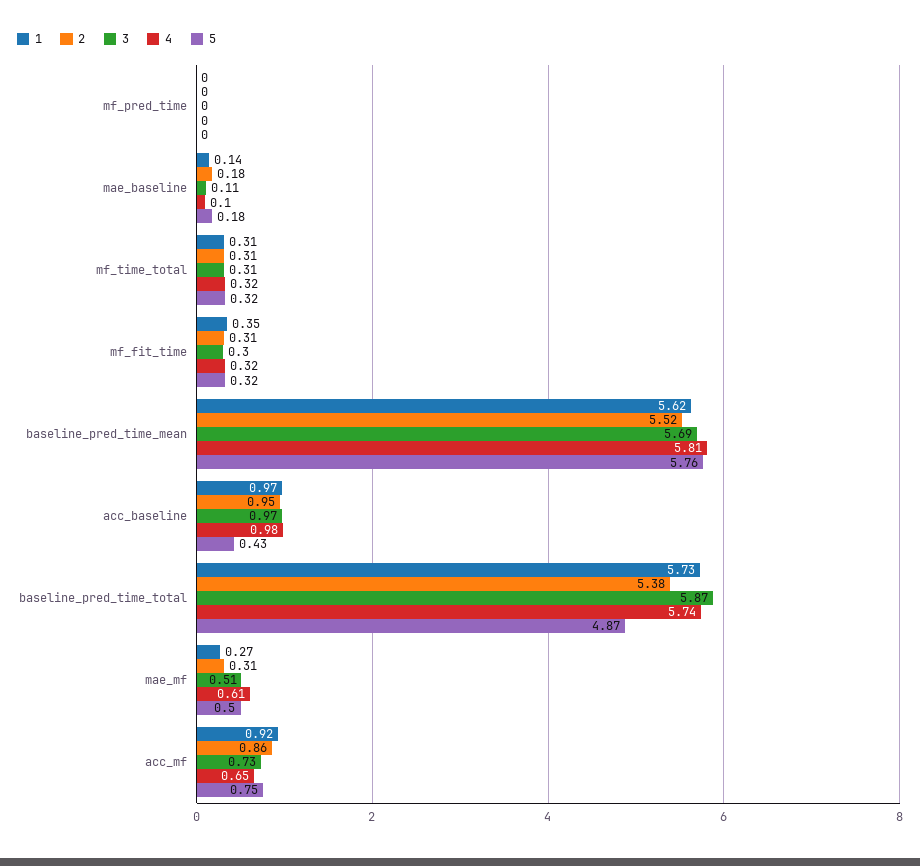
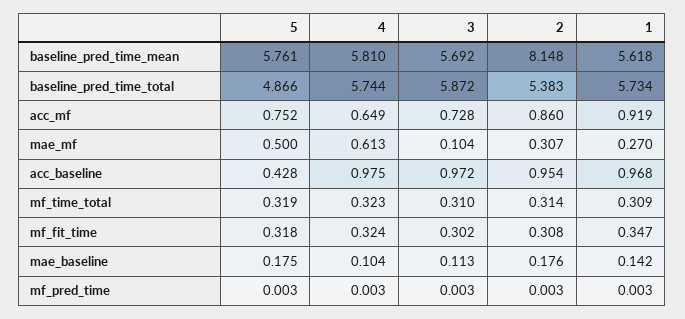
  {
    "1": {
      "mf_pred_time": 0.003,
      "mae_baseline": 0.142,
      "mf_time_total": 0.309,
      "mf_fit_time": 0.347,
      "baseline_pred_time_mean": 5.618,
      "acc_baseline": 0.968,
      "baseline_pred_time_total": 5.734,
      "mae_mf": 0.27,
      "acc_mf": 0.919
    },
    "2": {
      "mf_pred_time": 0.003,
      "mae_baseline": 0.176,
      "mf_time_total": 0.314,
      "mf_fit_time": 0.308,
-     "baseline_pred_time_mean": 5.52,
+     "baseline_pred_time_mean": 8.148,
      "acc_baseline": 0.954,
      "baseline_pred_time_total": 5.383,
      "mae_mf": 0.307,
      "acc_mf": 0.86
    },
    "3": {
      "mf_pred_time": 0.003,
      "mae_baseline": 0.113,
      "mf_time_total": 0.31,
      "mf_fit_time": 0.302,
      "baseline_pred_time_mean": 5.692,
      "acc_baseline": 0.972,
      "baseline_pred_time_total": 5.872,
-     "mae_mf": 0.51,
+     "mae_mf": 0.104,
      "acc_mf": 0.728
    },
    "4": {
      "mf_pred_time": 0.003,
      "mae_baseline": 0.104,
      "mf_time_total": 0.323,
      "mf_fit_time": 0.324,
      "baseline_pred_time_mean": 5.81,
      "acc_baseline": 0.975,
      "baseline_pred_time_total": 5.744,
      "mae_mf": 0.613,
      "acc_mf": 0.649
    },
    "5": {
      "mf_pred_time": 0.003,
      "mae_baseline": 0.175,
      "mf_time_total": 0.319,
      "mf_fit_time": 0.318,
      "baseline_pred_time_mean": 5.761,
      "acc_baseline": 0.428,
      "baseline_pred_time_total": 4.866,
      "mae_mf": 0.5,
      "acc_mf": 0.752
    }
  }

